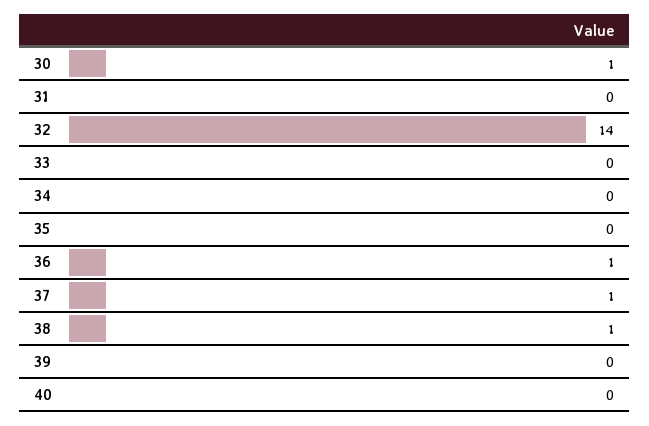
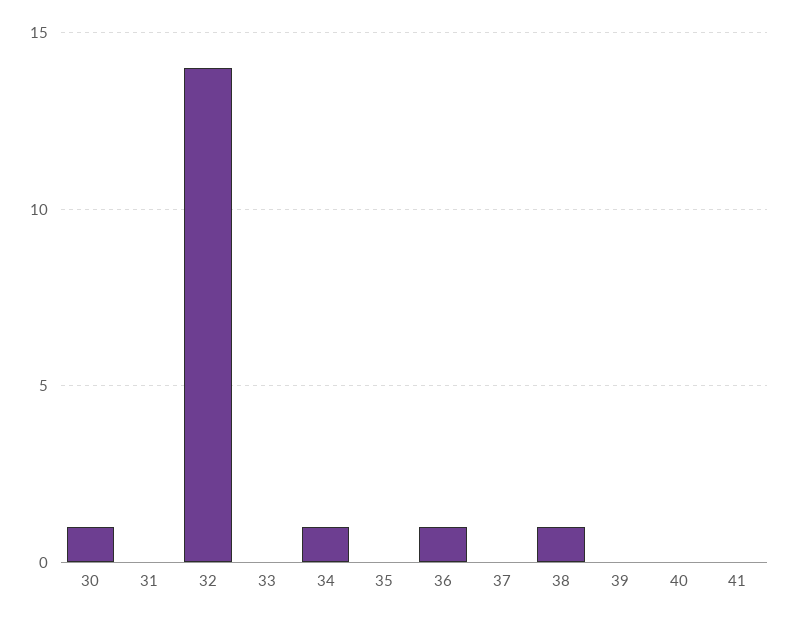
  {
    "30": 1,
    "31": 0,
    "32": 14,
    "33": 0,
-   "34": 0,
+   "34": 1,
    "35": 0,
    "36": 1,
-   "37": 1,
+   "37": 0,
    "38": 1,
    "39": 0,
-   "40": 0
+   "40": 0,
+   "41": 0
  }

